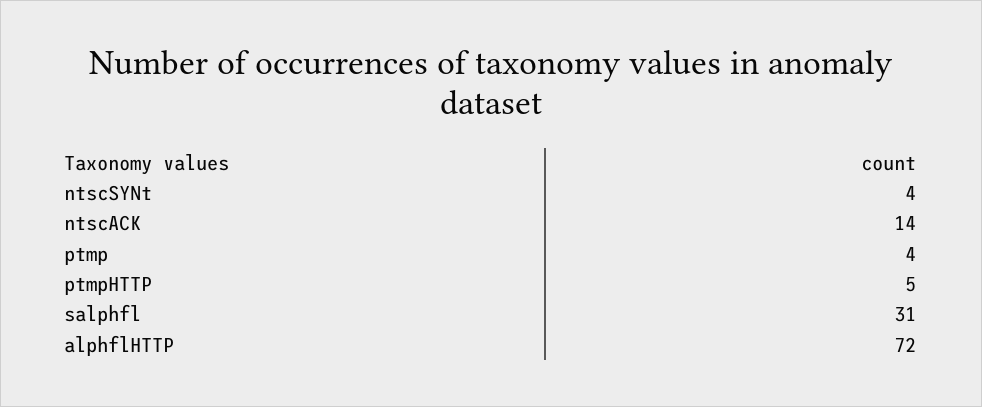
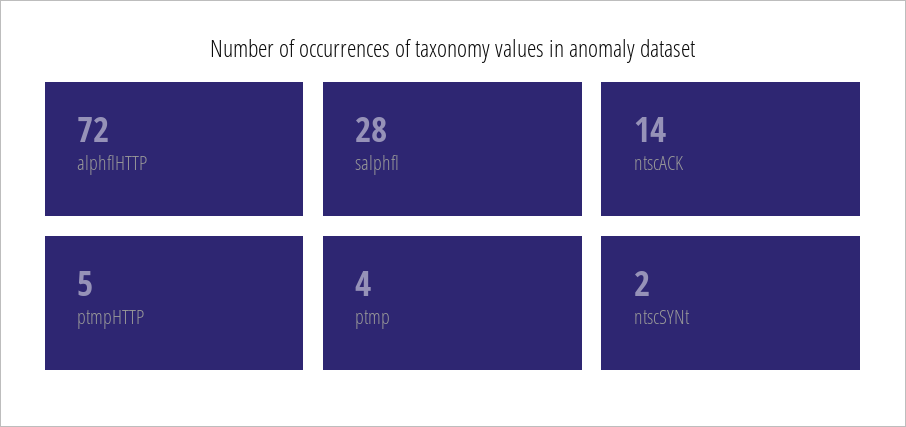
  {
-   "ntscSYNt": 4,
+   "ntscSYNt": 2,
    "ntscACK": 14,
    "ptmp": 4,
    "ptmpHTTP": 5,
-   "salphfl": 31,
+   "salphfl": 28,
    "alphflHTTP": 72
  }

